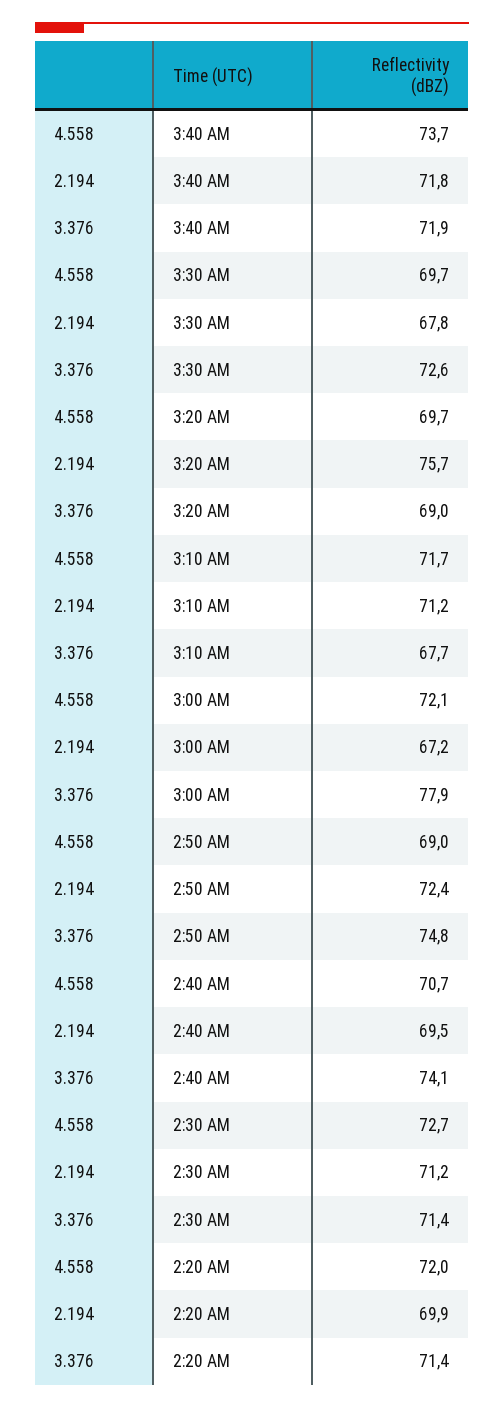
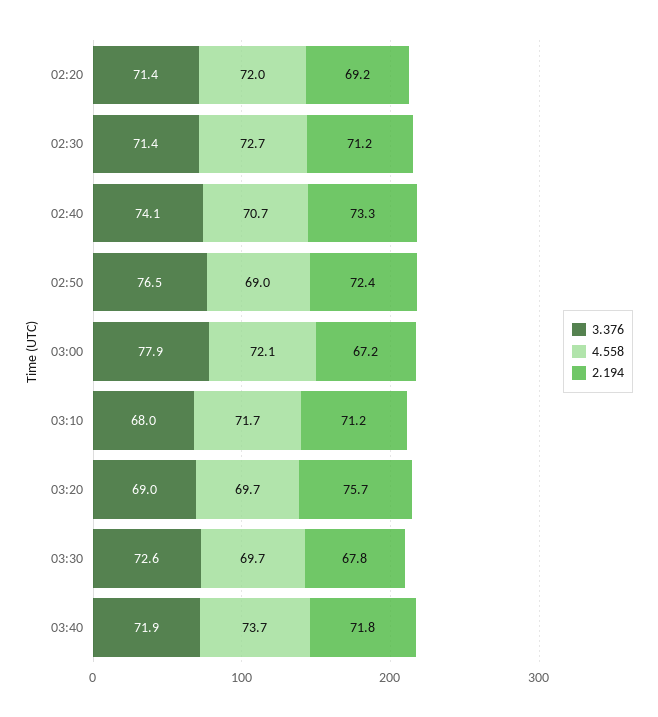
  {
    "4.558": {
      "3:40 AM": 73.7,
      "3:30 AM": 69.7,
      "3:20 AM": 69.7,
      "3:10 AM": 71.7,
      "3:00 AM": 72.1,
      "2:50 AM": 69,
      "2:40 AM": 70.7,
      "2:30 AM": 72.7,
      "2:20 AM": 72
    },
    "2.194": {
      "3:40 AM": 71.8,
      "3:30 AM": 67.8,
      "3:20 AM": 75.7,
      "3:10 AM": 71.2,
      "3:00 AM": 67.2,
      "2:50 AM": 72.4,
-     "2:40 AM": 69.5,
+     "2:40 AM": 73.3,
      "2:30 AM": 71.2,
-     "2:20 AM": 69.9
+     "2:20 AM": 69.2
    },
    "3.376": {
      "3:40 AM": 71.9,
      "3:30 AM": 72.6,
      "3:20 AM": 69,
-     "3:10 AM": 67.7,
+     "3:10 AM": 68,
      "3:00 AM": 77.9,
-     "2:50 AM": 74.8,
+     "2:50 AM": 76.5,
      "2:40 AM": 74.1,
      "2:30 AM": 71.4,
      "2:20 AM": 71.4
    }
  }

